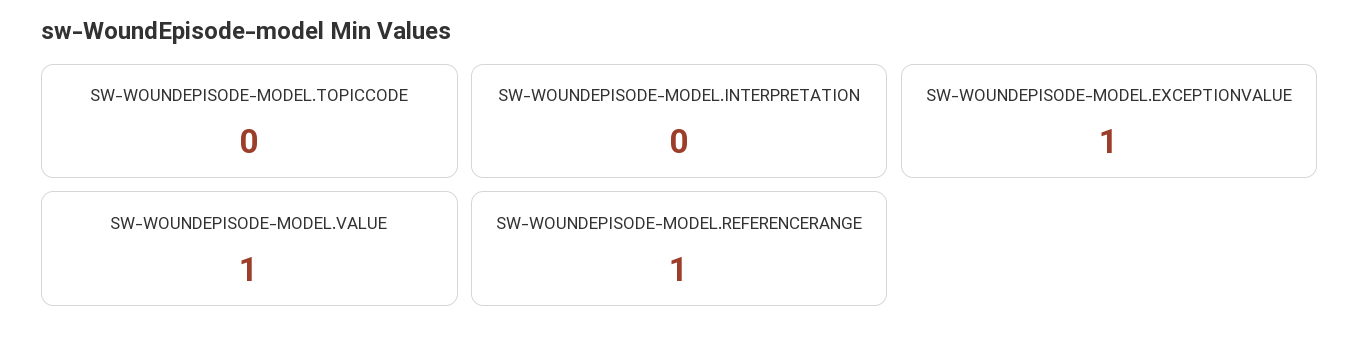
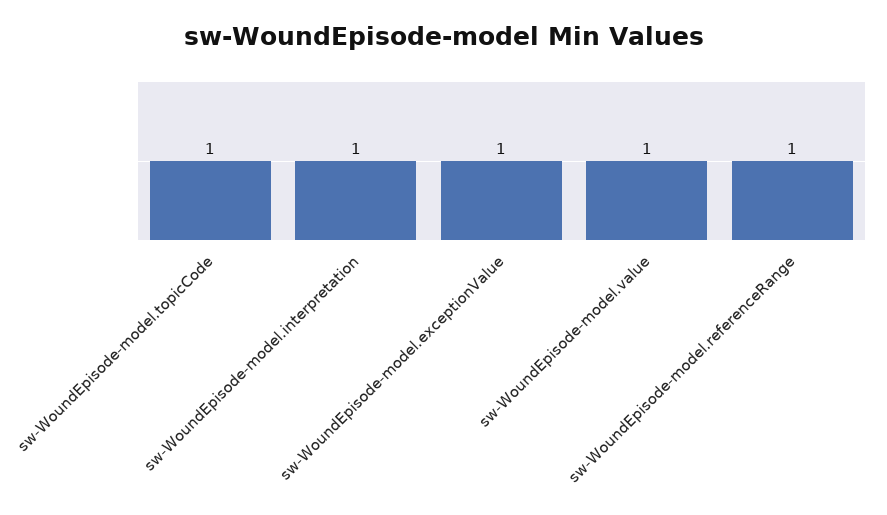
  {
-   "SW-WOUNDEPISODE-MODEL.TOPICCODE": 0,
+   "SW-WOUNDEPISODE-MODEL.TOPICCODE": 1,
-   "SW-WOUNDEPISODE-MODEL.INTERPRETATION": 0,
+   "SW-WOUNDEPISODE-MODEL.INTERPRETATION": 1,
    "SW-WOUNDEPISODE-MODEL.EXCEPTIONVALUE": 1,
    "SW-WOUNDEPISODE-MODEL.VALUE": 1,
    "SW-WOUNDEPISODE-MODEL.REFERENCERANGE": 1
  }

